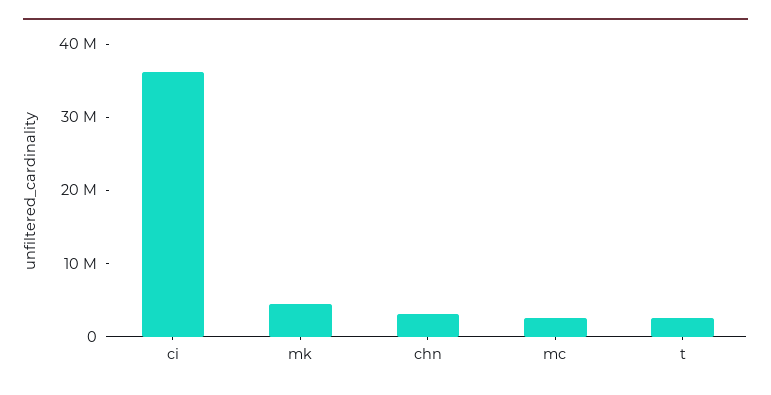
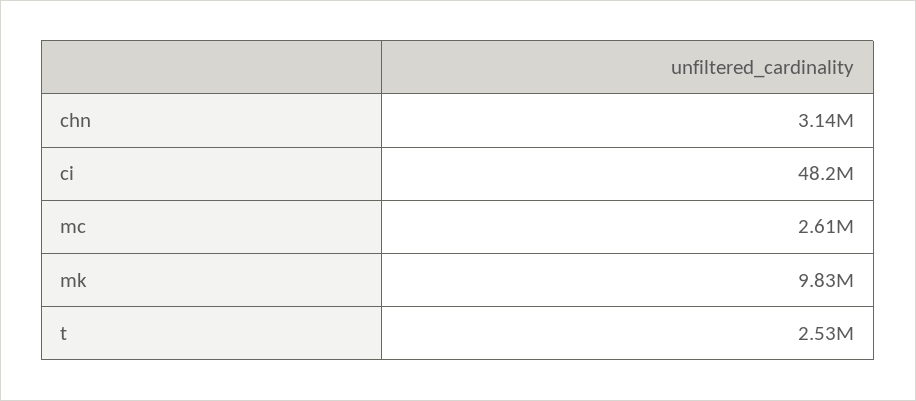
  {
-   "ci": 36000000,
+   "ci": 48200000,
-   "mk": 4000000,
+   "mk": 9830000,
    "chn": 3140000,
    "mc": 2610000,
    "t": 2530000
  }

